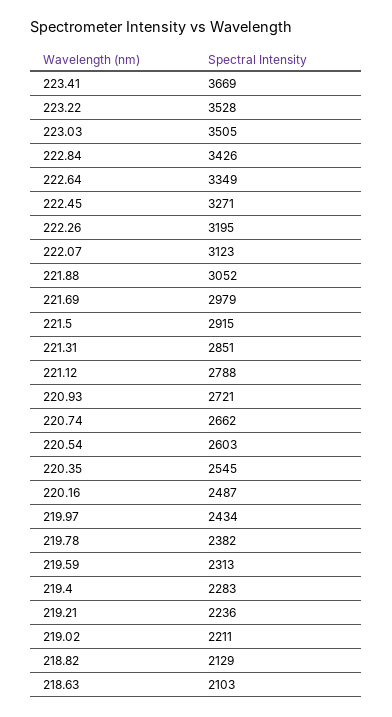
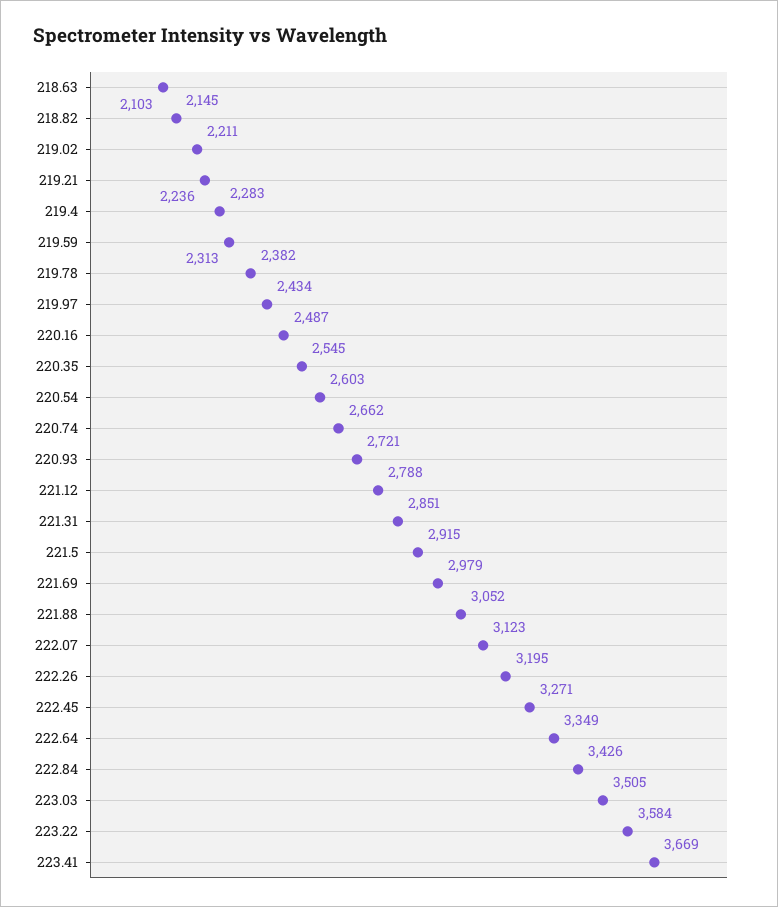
  {
    "223.41": 3669,
-   "223.22": 3528,
+   "223.22": 3584,
    "223.03": 3505,
    "222.84": 3426,
    "222.64": 3349,
    "222.45": 3271,
    "222.26": 3195,
    "222.07": 3123,
    "221.88": 3052,
    "221.69": 2979,
    "221.5": 2915,
    "221.31": 2851,
    "221.12": 2788,
    "220.93": 2721,
    "220.74": 2662,
    "220.54": 2603,
    "220.35": 2545,
    "220.16": 2487,
    "219.97": 2434,
    "219.78": 2382,
    "219.59": 2313,
    "219.4": 2283,
    "219.21": 2236,
    "219.02": 2211,
-   "218.82": 2129,
+   "218.82": 2145,
    "218.63": 2103
  }

